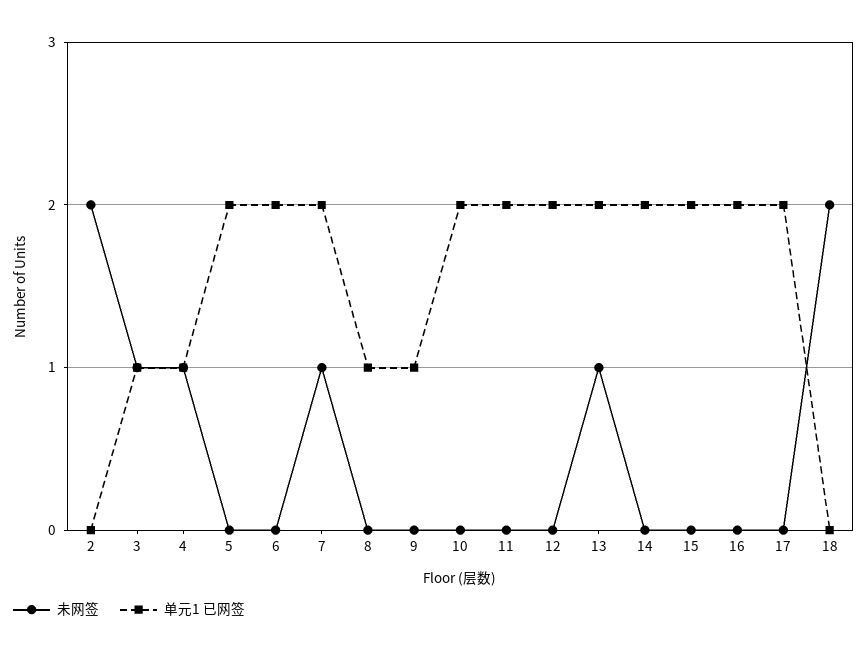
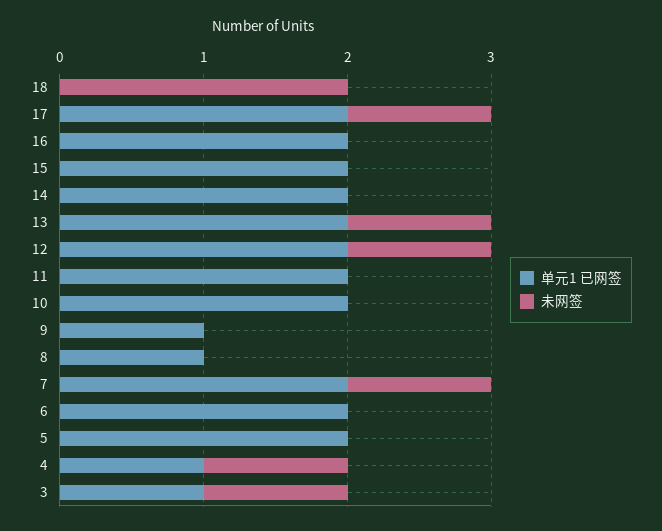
  {
    "未网签": {
-     "2": 2,
      "3": 1,
      "4": 1,
      "5": 0,
      "6": 0,
      "7": 1,
      "8": 0,
      "9": 0,
      "10": 0,
      "11": 0,
-     "12": 0,
+     "12": 1,
      "13": 1,
      "14": 0,
      "15": 0,
      "16": 0,
-     "17": 0,
+     "17": 1,
      "18": 2
    },
    "单元1 已网签": {
-     "2": 0,
      "3": 1,
      "4": 1,
      "5": 2,
      "6": 2,
      "7": 2,
      "8": 1,
      "9": 1,
      "10": 2,
      "11": 2,
      "12": 2,
      "13": 2,
      "14": 2,
      "15": 2,
      "16": 2,
      "17": 2,
      "18": 0
    }
  }

